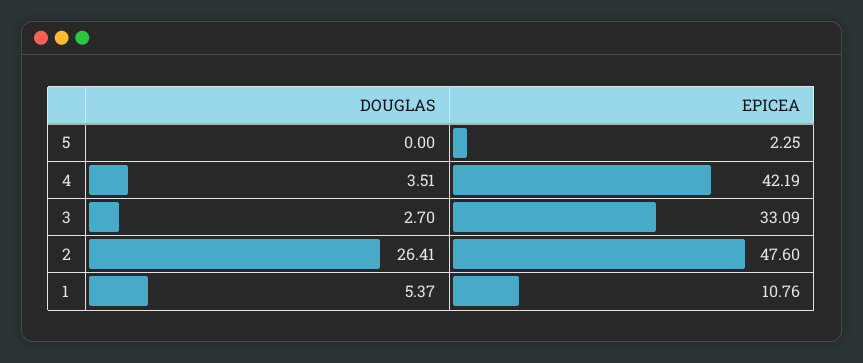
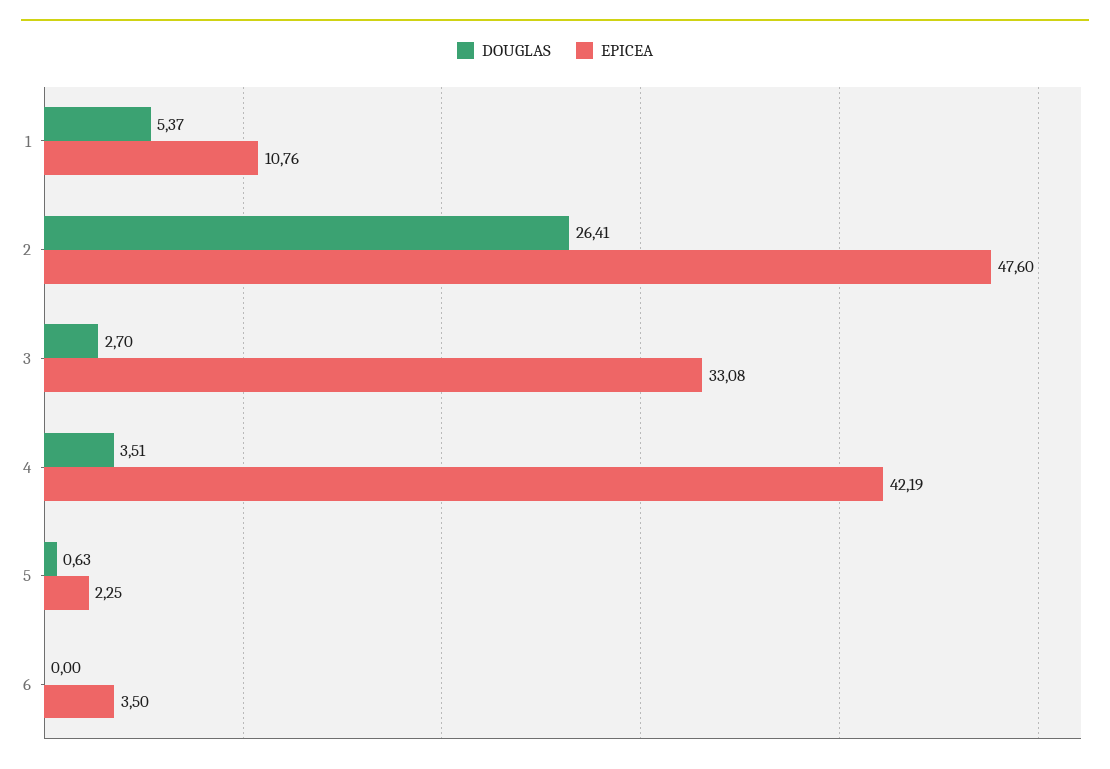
  {
    "DOUGLAS": {
-     "5": 0,
+     "5": 0.63,
      "4": 3.51,
      "3": 2.7,
      "2": 26.41,
-     "1": 5.37
+     "1": 5.37,
+     "6": 0
    },
    "EPICEA": {
      "5": 2.25,
      "4": 42.19,
-     "3": 33.09,
+     "3": 33.08,
      "2": 47.6,
-     "1": 10.76
+     "1": 10.76,
+     "6": 3.5
    }
  }

